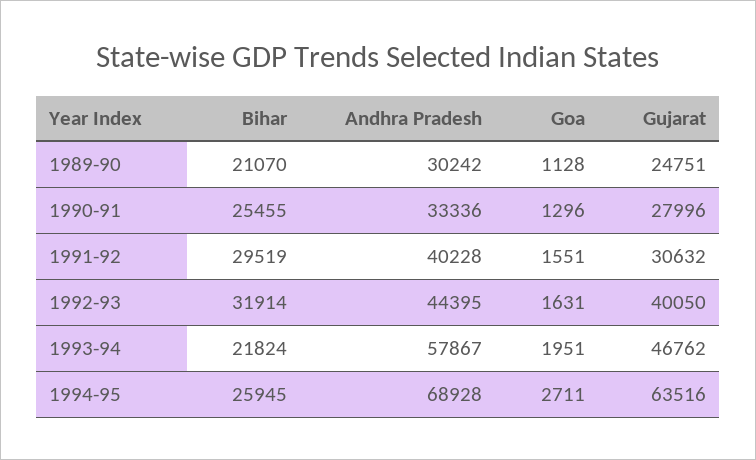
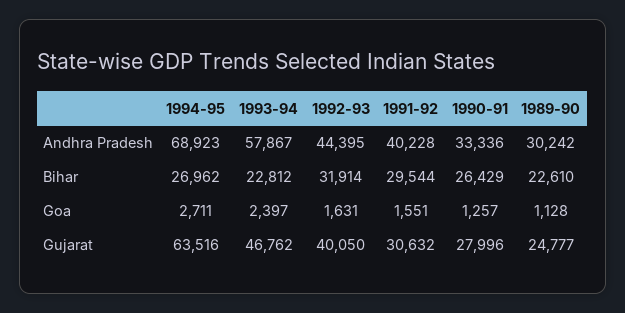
  {
    "Bihar": {
-     "1989-90": 21070,
+     "1989-90": 22610,
-     "1990-91": 25455,
+     "1990-91": 26429,
-     "1991-92": 29519,
+     "1991-92": 29544,
      "1992-93": 31914,
-     "1993-94": 21824,
+     "1993-94": 22812,
-     "1994-95": 25945
+     "1994-95": 26962
    },
    "Andhra Pradesh": {
      "1989-90": 30242,
      "1990-91": 33336,
      "1991-92": 40228,
      "1992-93": 44395,
      "1993-94": 57867,
-     "1994-95": 68928
+     "1994-95": 68923
    },
    "Goa": {
      "1989-90": 1128,
-     "1990-91": 1296,
+     "1990-91": 1257,
      "1991-92": 1551,
      "1992-93": 1631,
-     "1993-94": 1951,
+     "1993-94": 2397,
      "1994-95": 2711
    },
    "Gujarat": {
-     "1989-90": 24751,
+     "1989-90": 24777,
      "1990-91": 27996,
      "1991-92": 30632,
      "1992-93": 40050,
      "1993-94": 46762,
      "1994-95": 63516
    }
  }

